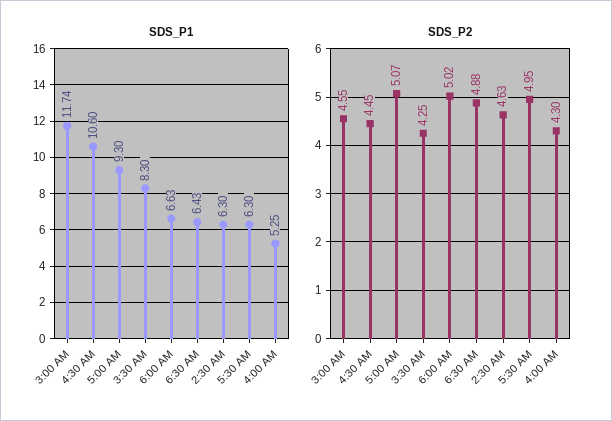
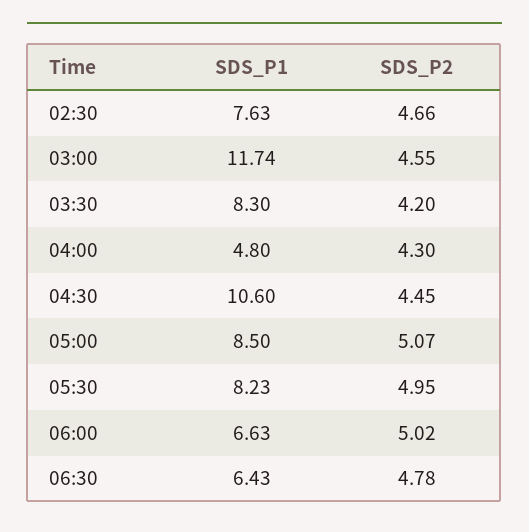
  {
    "SDS_P1": {
      "3:00 AM": 11.74,
      "4:30 AM": 10.6,
-     "5:00 AM": 9.3,
+     "5:00 AM": 8.5,
      "3:30 AM": 8.3,
      "6:00 AM": 6.63,
      "6:30 AM": 6.43,
-     "2:30 AM": 6.3,
+     "2:30 AM": 7.63,
-     "5:30 AM": 6.3,
+     "5:30 AM": 8.23,
-     "4:00 AM": 5.25
+     "4:00 AM": 4.8
    },
    "SDS_P2": {
      "3:00 AM": 4.55,
      "4:30 AM": 4.45,
      "5:00 AM": 5.07,
-     "3:30 AM": 4.25,
+     "3:30 AM": 4.2,
      "6:00 AM": 5.02,
-     "6:30 AM": 4.88,
+     "6:30 AM": 4.78,
-     "2:30 AM": 4.63,
+     "2:30 AM": 4.66,
      "5:30 AM": 4.95,
      "4:00 AM": 4.3
    }
  }

